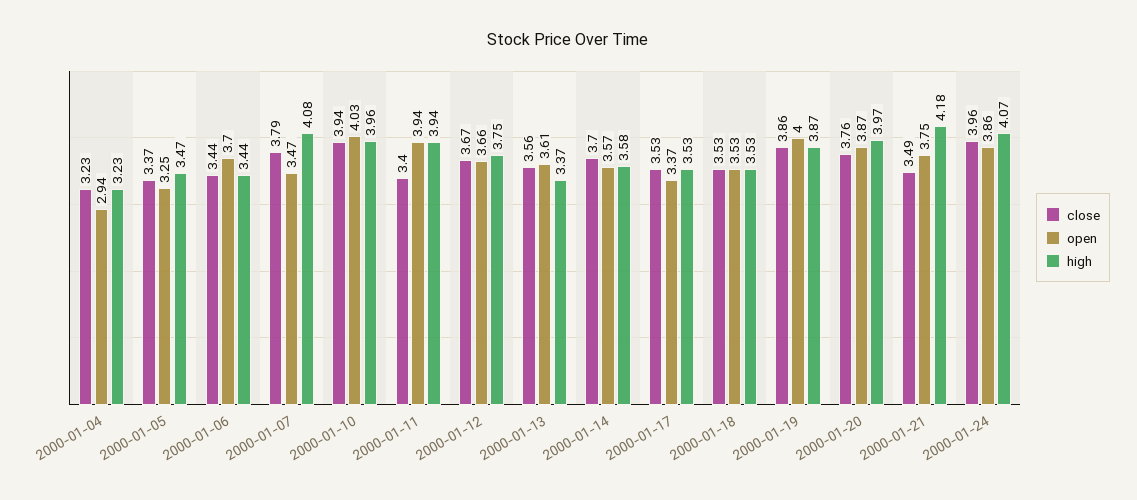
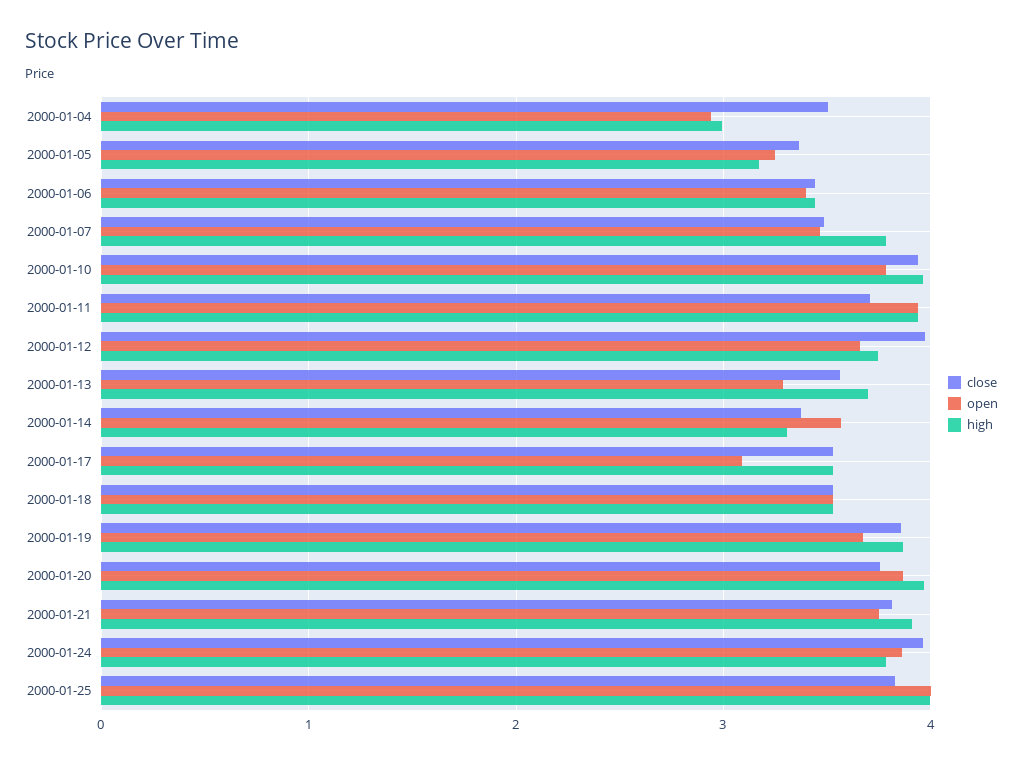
  {
    "close": {
-     "2000-01-04": 3.23,
+     "2000-01-04": 3.5,
      "2000-01-05": 3.37,
      "2000-01-06": 3.44,
-     "2000-01-07": 3.79,
+     "2000-01-07": 3.5,
      "2000-01-10": 3.94,
-     "2000-01-11": 3.4,
+     "2000-01-11": 3.7,
-     "2000-01-12": 3.67,
+     "2000-01-12": 4,
      "2000-01-13": 3.56,
-     "2000-01-14": 3.7,
+     "2000-01-14": 3.4,
      "2000-01-17": 3.53,
      "2000-01-18": 3.53,
      "2000-01-19": 3.86,
      "2000-01-20": 3.76,
-     "2000-01-21": 3.49,
+     "2000-01-21": 3.8,
-     "2000-01-24": 3.96
+     "2000-01-24": 3.96,
+     "2000-01-25": 3.8
    },
    "open": {
      "2000-01-04": 2.94,
      "2000-01-05": 3.25,
-     "2000-01-06": 3.7,
+     "2000-01-06": 3.4,
      "2000-01-07": 3.47,
-     "2000-01-10": 4.03,
+     "2000-01-10": 3.8,
      "2000-01-11": 3.94,
      "2000-01-12": 3.66,
-     "2000-01-13": 3.61,
+     "2000-01-13": 3.3,
      "2000-01-14": 3.57,
-     "2000-01-17": 3.37,
+     "2000-01-17": 3.1,
      "2000-01-18": 3.53,
-     "2000-01-19": 4,
+     "2000-01-19": 3.7,
      "2000-01-20": 3.87,
      "2000-01-21": 3.75,
-     "2000-01-24": 3.86
+     "2000-01-24": 3.86,
+     "2000-01-25": 4
    },
    "high": {
-     "2000-01-04": 3.23,
+     "2000-01-04": 3,
-     "2000-01-05": 3.47,
+     "2000-01-05": 3.2,
      "2000-01-06": 3.44,
-     "2000-01-07": 4.08,
+     "2000-01-07": 3.8,
      "2000-01-10": 3.96,
      "2000-01-11": 3.94,
      "2000-01-12": 3.75,
-     "2000-01-13": 3.37,
+     "2000-01-13": 3.7,
-     "2000-01-14": 3.58,
+     "2000-01-14": 3.3,
      "2000-01-17": 3.53,
      "2000-01-18": 3.53,
      "2000-01-19": 3.87,
      "2000-01-20": 3.97,
-     "2000-01-21": 4.18,
+     "2000-01-21": 3.9,
-     "2000-01-24": 4.07
+     "2000-01-24": 3.8,
+     "2000-01-25": 4
    }
  }

